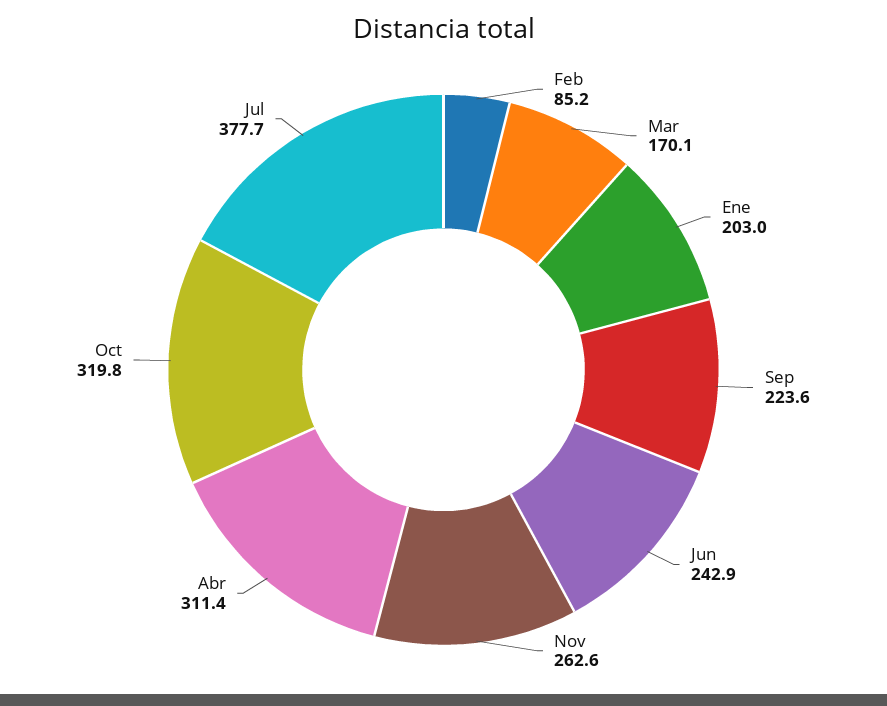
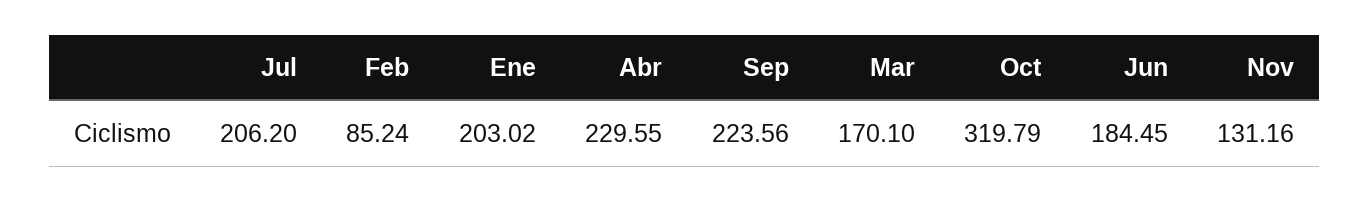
  {
    "Feb": 85.24,
    "Mar": 170.1,
    "Ene": 203.02,
    "Sep": 223.56,
-   "Jun": 242.9,
+   "Jun": 184.45,
-   "Nov": 262.6,
+   "Nov": 131.16,
-   "Abr": 311.4,
+   "Abr": 229.55,
    "Oct": 319.79,
-   "Jul": 377.7
+   "Jul": 206.2
  }

